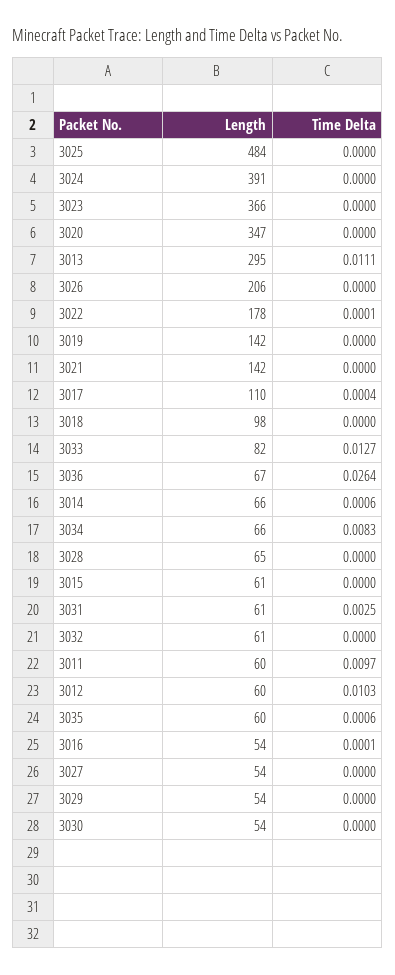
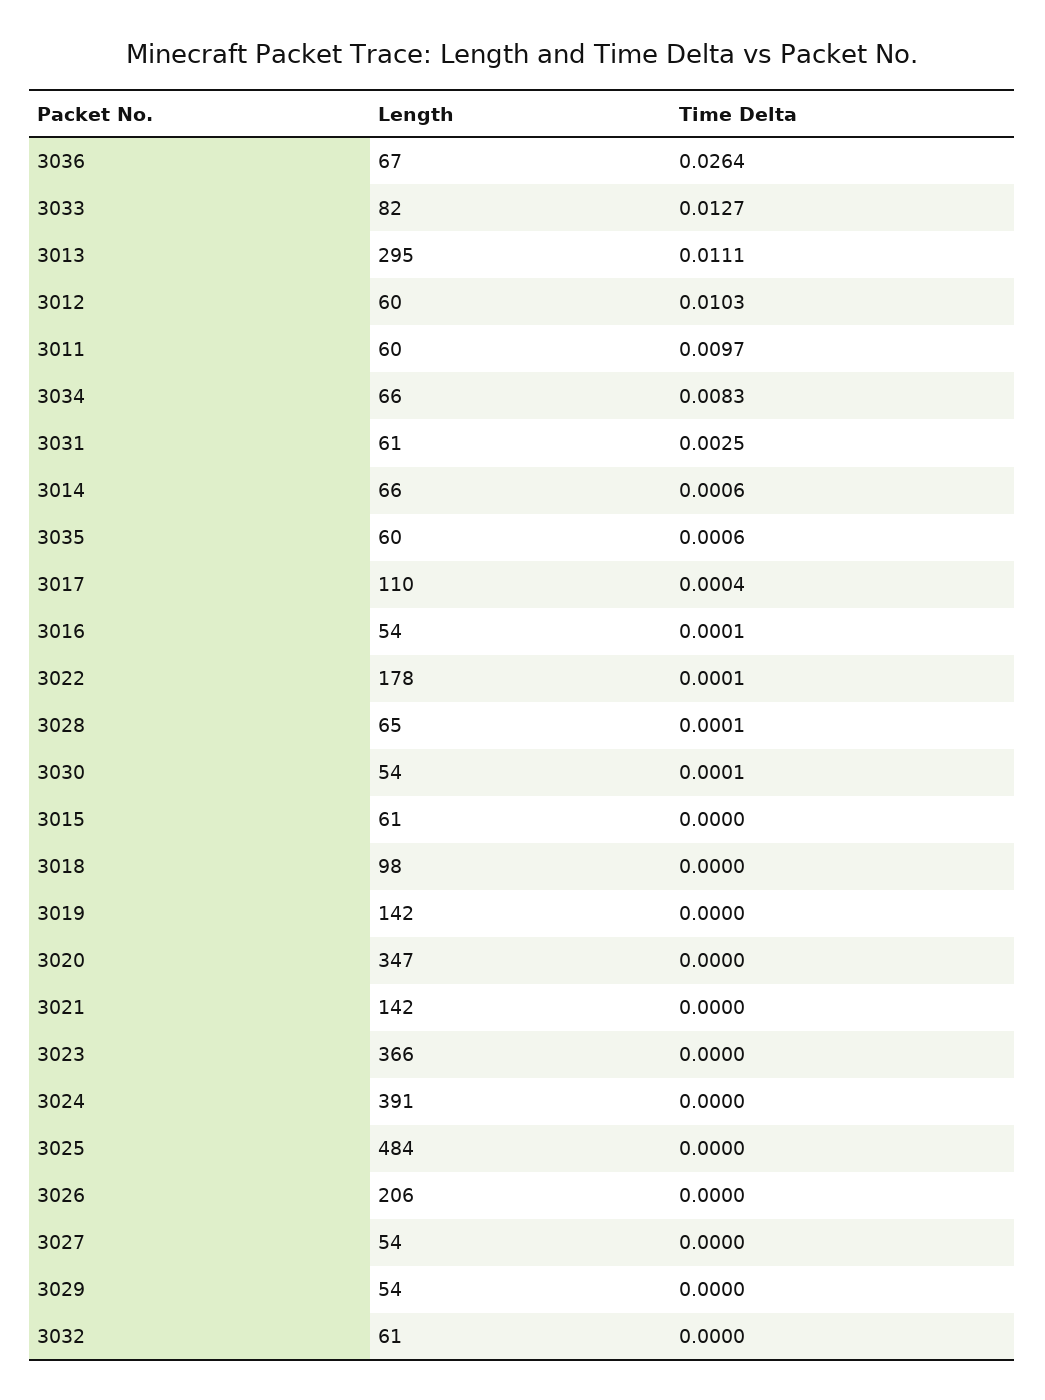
  {
    "Length": {
      "3025": 484,
      "3024": 391,
      "3023": 366,
      "3020": 347,
      "3013": 295,
      "3026": 206,
      "3022": 178,
      "3019": 142,
      "3021": 142,
      "3017": 110,
      "3018": 98,
      "3033": 82,
      "3036": 67,
      "3014": 66,
      "3034": 66,
      "3028": 65,
      "3015": 61,
      "3031": 61,
      "3032": 61,
      "3011": 60,
      "3012": 60,
      "3035": 60,
      "3016": 54,
      "3027": 54,
      "3029": 54,
      "3030": 54
    },
    "Time Delta": {
      "3025": 0,
      "3024": 0,
      "3023": 0,
      "3020": 0,
      "3013": 0.0111,
      "3026": 0,
      "3022": 0.0001,
      "3019": 0,
      "3021": 0,
      "3017": 0.0004,
      "3018": 0,
      "3033": 0.0127,
      "3036": 0.0264,
      "3014": 0.0006,
      "3034": 0.0083,
-     "3028": 0,
+     "3028": 0.0001,
      "3015": 0,
      "3031": 0.0025,
      "3032": 0,
      "3011": 0.0097,
      "3012": 0.0103,
      "3035": 0.0006,
      "3016": 0.0001,
      "3027": 0,
      "3029": 0,
-     "3030": 0
+     "3030": 0.0001
    }
  }

